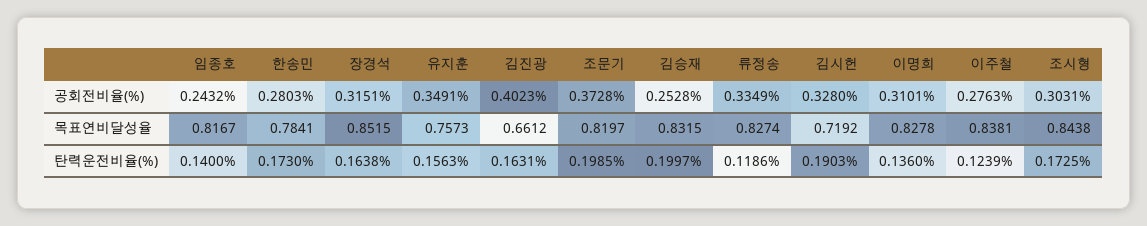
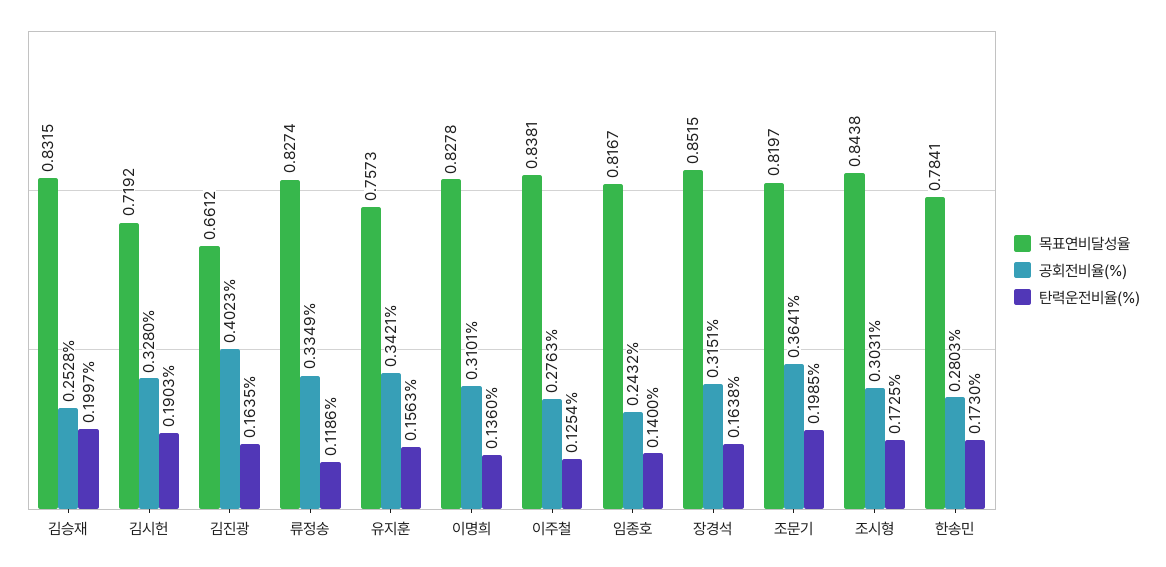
  {
    "공회전비율(%)": {
      "임종호": 0.2432,
      "한송민": 0.2803,
      "장경석": 0.3151,
-     "유지훈": 0.3491,
+     "유지훈": 0.3421,
      "김진광": 0.4023,
-     "조문기": 0.3728,
+     "조문기": 0.3641,
      "김승재": 0.2528,
      "류정송": 0.3349,
      "김시헌": 0.328,
      "이명희": 0.3101,
      "이주철": 0.2763,
      "조시형": 0.3031
    },
    "목표연비달성율": {
      "임종호": 0.8167,
      "한송민": 0.7841,
      "장경석": 0.8515,
      "유지훈": 0.7573,
      "김진광": 0.6612,
      "조문기": 0.8197,
      "김승재": 0.8315,
      "류정송": 0.8274,
      "김시헌": 0.7192,
      "이명희": 0.8278,
      "이주철": 0.8381,
      "조시형": 0.8438
    },
    "탄력운전비율(%)": {
      "임종호": 0.14,
      "한송민": 0.173,
      "장경석": 0.1638,
      "유지훈": 0.1563,
-     "김진광": 0.1631,
+     "김진광": 0.1635,
      "조문기": 0.1985,
      "김승재": 0.1997,
      "류정송": 0.1186,
      "김시헌": 0.1903,
      "이명희": 0.136,
-     "이주철": 0.1239,
+     "이주철": 0.1254,
      "조시형": 0.1725
    }
  }

